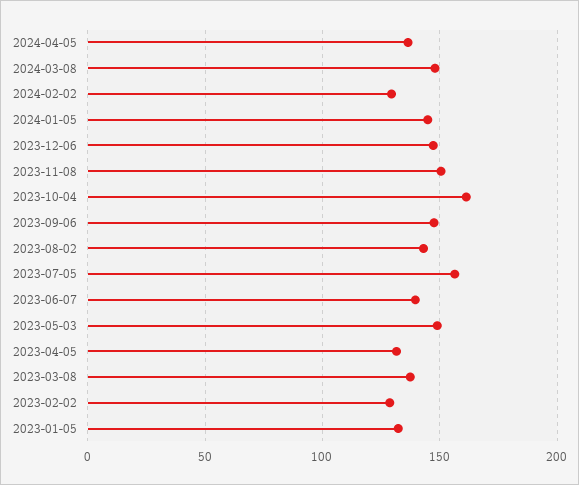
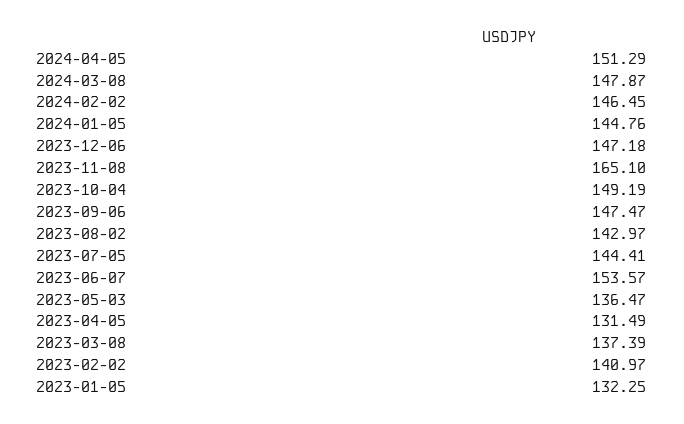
  {
-   "2024-04-05": 135,
+   "2024-04-05": 151.29,
    "2024-03-08": 147.87,
-   "2024-02-02": 130,
+   "2024-02-02": 146.45,
    "2024-01-05": 144.76,
    "2023-12-06": 147.18,
-   "2023-11-08": 150,
+   "2023-11-08": 165.1,
-   "2023-10-04": 160,
+   "2023-10-04": 149.19,
    "2023-09-06": 147.47,
    "2023-08-02": 142.97,
-   "2023-07-05": 155,
+   "2023-07-05": 144.41,
-   "2023-06-07": 140,
+   "2023-06-07": 153.57,
-   "2023-05-03": 150,
+   "2023-05-03": 136.47,
    "2023-04-05": 131.49,
    "2023-03-08": 137.39,
-   "2023-02-02": 130,
+   "2023-02-02": 140.97,
    "2023-01-05": 132.25
  }

